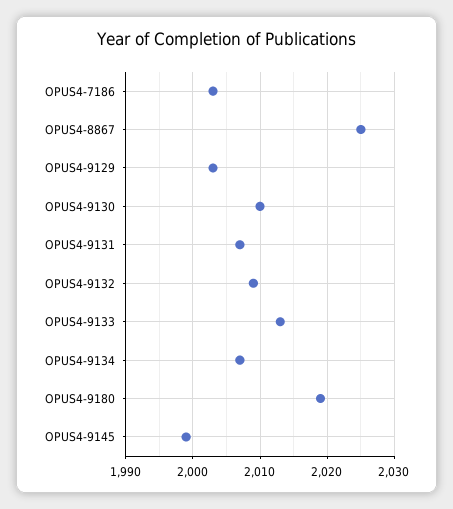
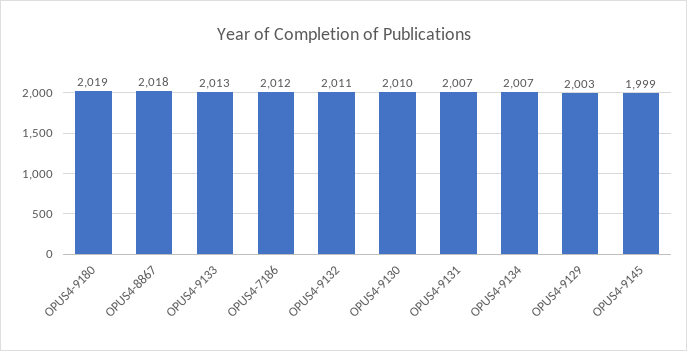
  {
-   "OPUS4-7186": 2003,
+   "OPUS4-7186": 2012,
-   "OPUS4-8867": 2025,
+   "OPUS4-8867": 2018,
    "OPUS4-9129": 2003,
    "OPUS4-9130": 2010,
    "OPUS4-9131": 2007,
-   "OPUS4-9132": 2009,
+   "OPUS4-9132": 2011,
    "OPUS4-9133": 2013,
    "OPUS4-9134": 2007,
    "OPUS4-9180": 2019,
    "OPUS4-9145": 1999
  }

